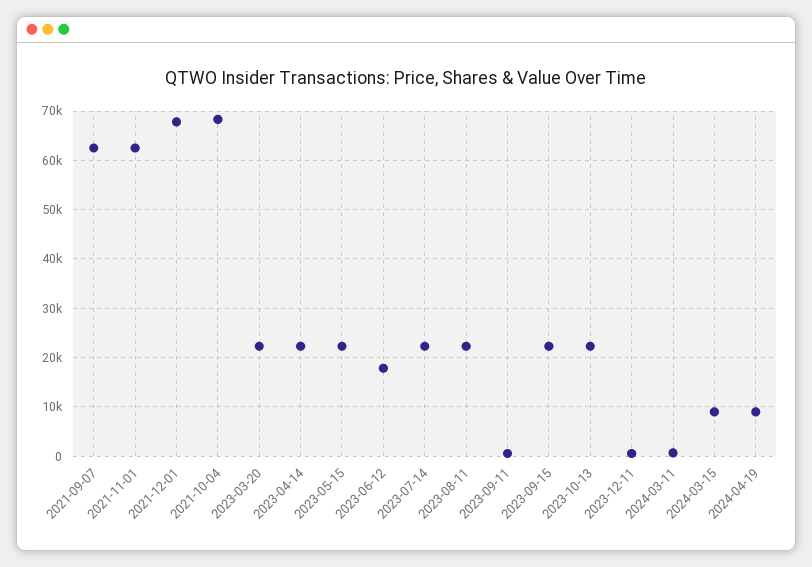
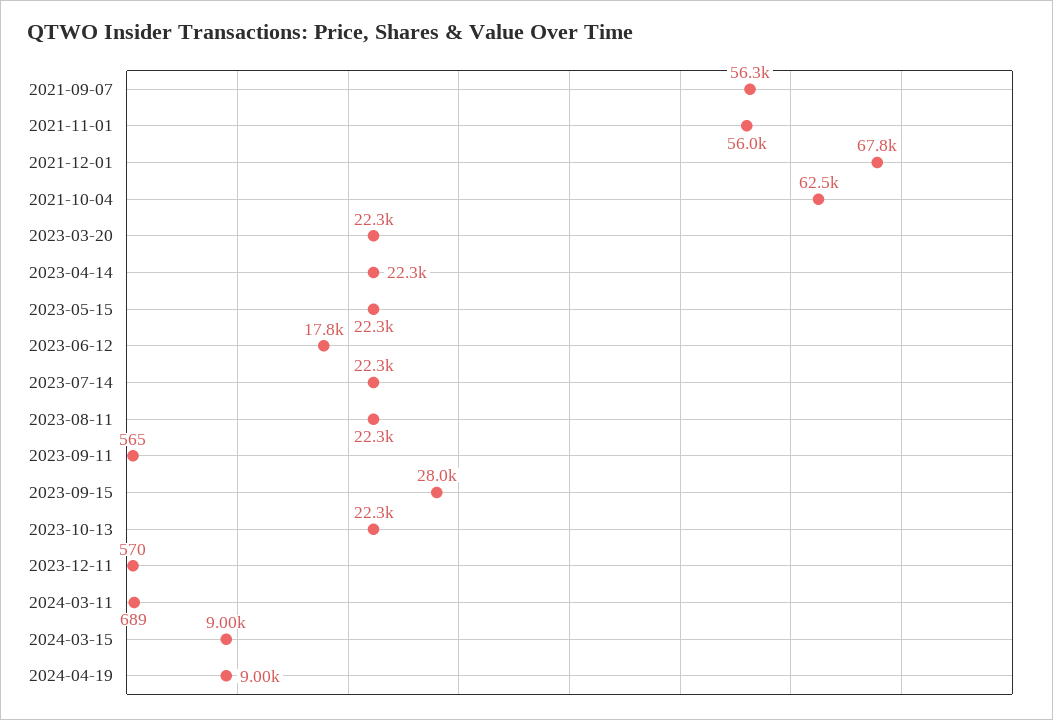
  {
-   "2021-09-07": 62000,
+   "2021-09-07": 56300,
-   "2021-11-01": 62000,
+   "2021-11-01": 56000,
    "2021-12-01": 67800,
-   "2021-10-04": 68000,
+   "2021-10-04": 62500,
    "2023-03-20": 22300,
    "2023-04-14": 22300,
    "2023-05-15": 22300,
    "2023-06-12": 17800,
    "2023-07-14": 22300,
    "2023-08-11": 22300,
    "2023-09-11": 565,
-   "2023-09-15": 22000,
+   "2023-09-15": 28000,
    "2023-10-13": 22300,
    "2023-12-11": 570,
    "2024-03-11": 689,
    "2024-03-15": 9000,
    "2024-04-19": 9000
  }

